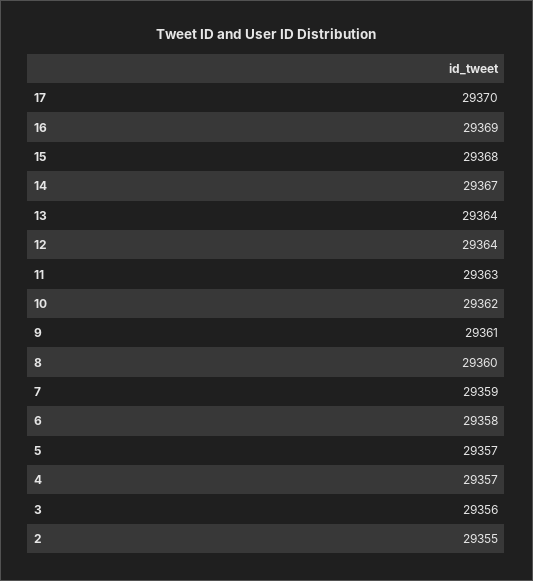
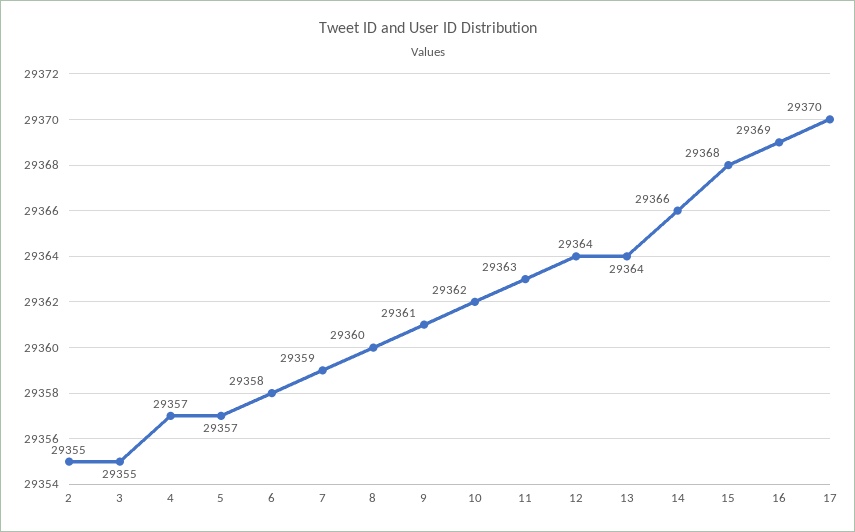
  {
    "17": 29370,
    "16": 29369,
    "15": 29368,
-   "14": 29367,
+   "14": 29366,
    "13": 29364,
    "12": 29364,
    "11": 29363,
    "10": 29362,
    "9": 29361,
    "8": 29360,
    "7": 29359,
    "6": 29358,
    "5": 29357,
    "4": 29357,
-   "3": 29356,
+   "3": 29355,
    "2": 29355
  }

